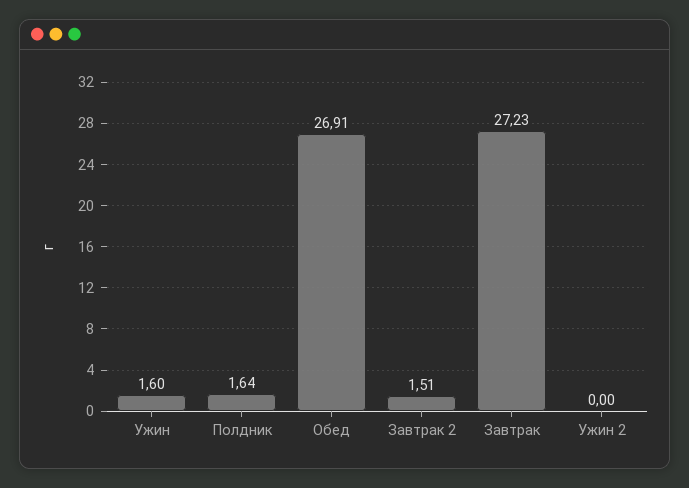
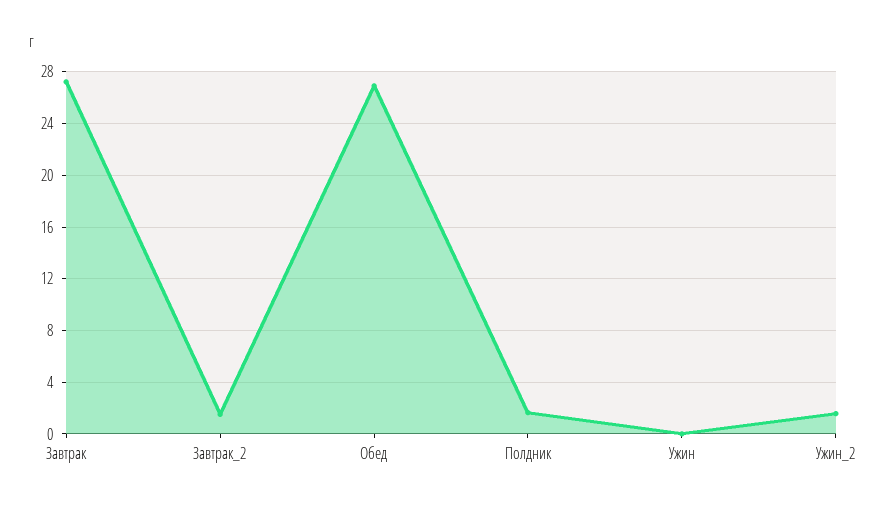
  {
-   "Ужин": 1.6,
+   "Ужин": 0,
    "Полдник": 1.64,
    "Обед": 26.91,
    "Завтрак 2": 1.51,
    "Завтрак": 27.23,
-   "Ужин 2": 0
+   "Ужин 2": 1.5
  }

